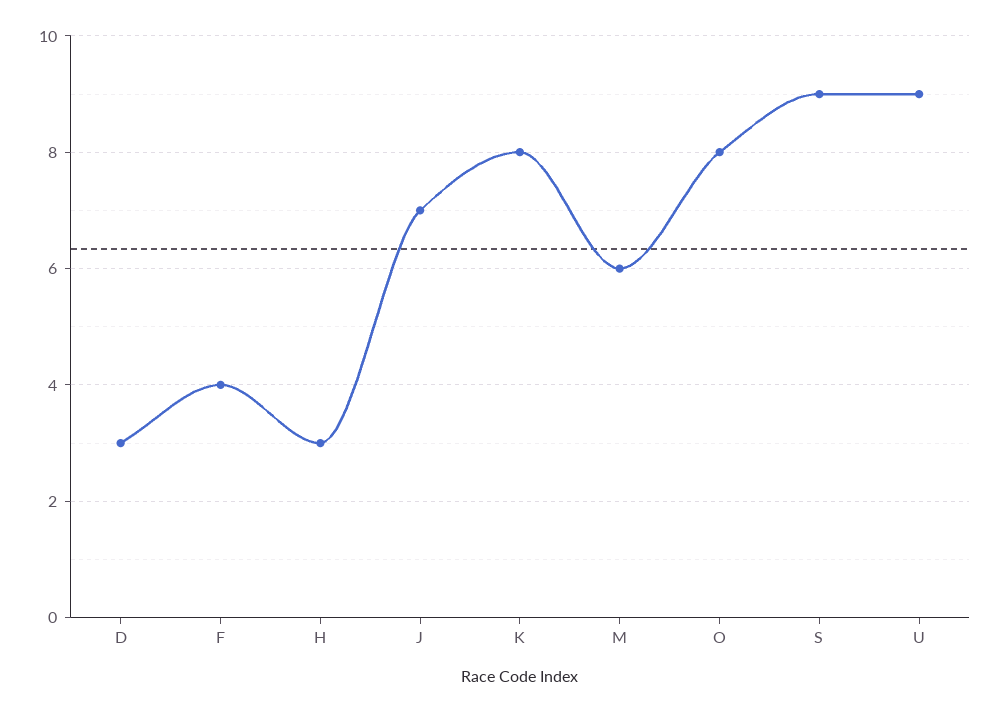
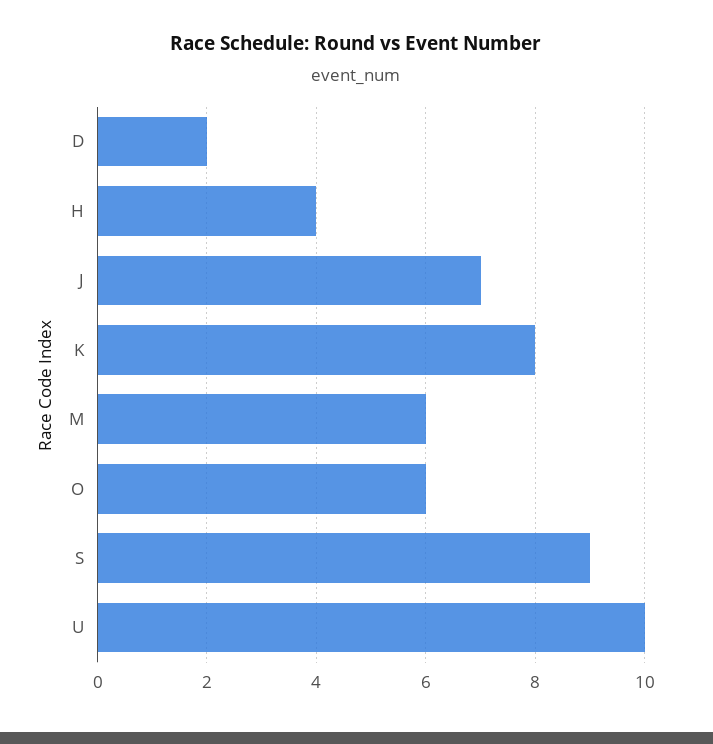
  {
-   "D": 3,
+   "D": 2,
-   "F": 4,
-   "H": 3,
+   "H": 4,
    "J": 7,
    "K": 8,
    "M": 6,
-   "O": 8,
+   "O": 6,
    "S": 9,
-   "U": 9
+   "U": 10
  }

